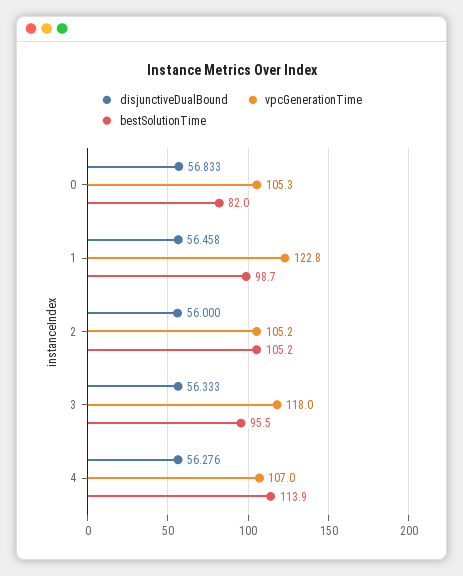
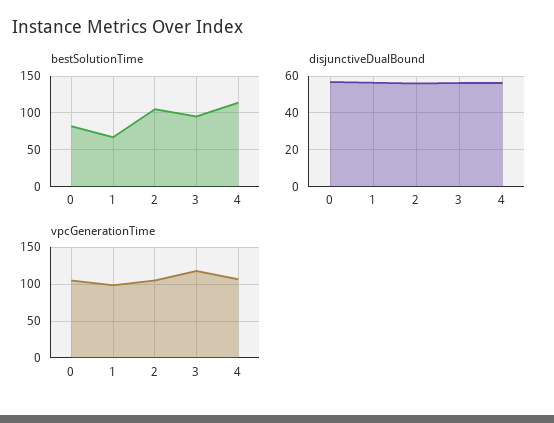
  {
    "disjunctiveDualBound": {
      "0": 56.833,
      "1": 56.458,
      "2": 56,
      "3": 56.333,
      "4": 56.276
    },
    "vpcGenerationTime": {
      "0": 105.3,
-     "1": 122.8,
+     "1": 100,
      "2": 105.2,
      "3": 118,
      "4": 107
    },
    "bestSolutionTime": {
      "0": 82,
-     "1": 98.7,
+     "1": 70,
      "2": 105.2,
      "3": 95.5,
      "4": 113.9
    }
  }

